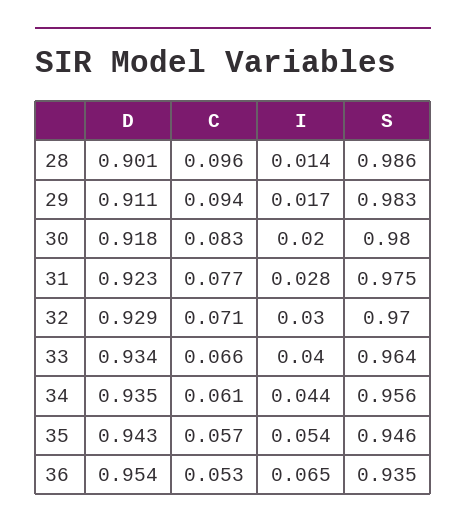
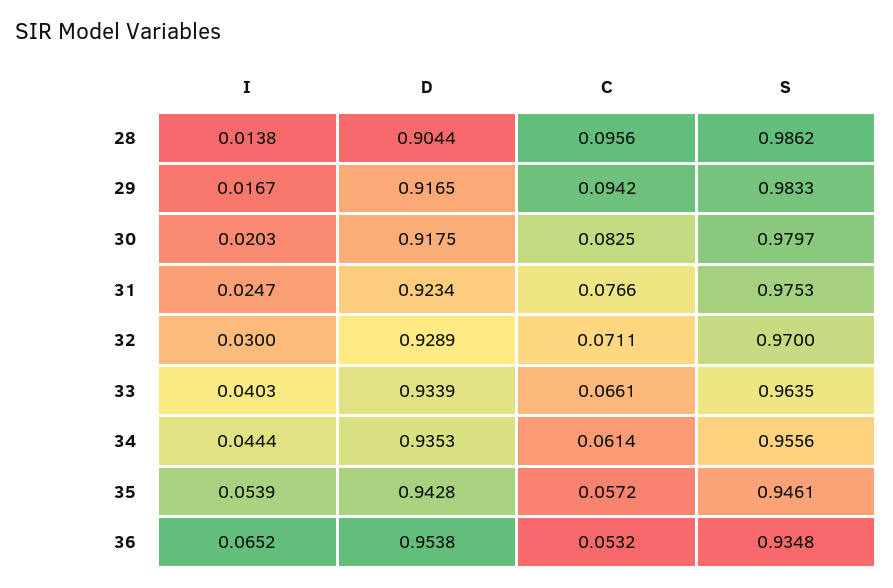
  {
    "D": {
-     "28": 0.901,
+     "28": 0.9044,
-     "29": 0.911,
+     "29": 0.9165,
      "30": 0.9175,
      "31": 0.9234,
      "32": 0.9289,
      "33": 0.9339,
      "34": 0.9353,
      "35": 0.9428,
      "36": 0.9538
    },
    "C": {
      "28": 0.0956,
      "29": 0.0942,
      "30": 0.0825,
      "31": 0.0766,
      "32": 0.0711,
      "33": 0.0661,
      "34": 0.0614,
      "35": 0.0572,
      "36": 0.0532
    },
    "I": {
      "28": 0.0138,
      "29": 0.0167,
      "30": 0.0203,
-     "31": 0.028,
+     "31": 0.0247,
      "32": 0.03,
      "33": 0.0403,
      "34": 0.0444,
      "35": 0.0539,
      "36": 0.0652
    },
    "S": {
      "28": 0.9862,
      "29": 0.9833,
      "30": 0.9797,
      "31": 0.9753,
      "32": 0.97,
      "33": 0.9635,
      "34": 0.9556,
      "35": 0.9461,
      "36": 0.9348
    }
  }

